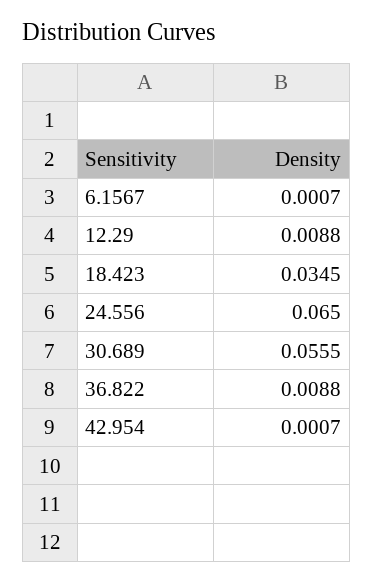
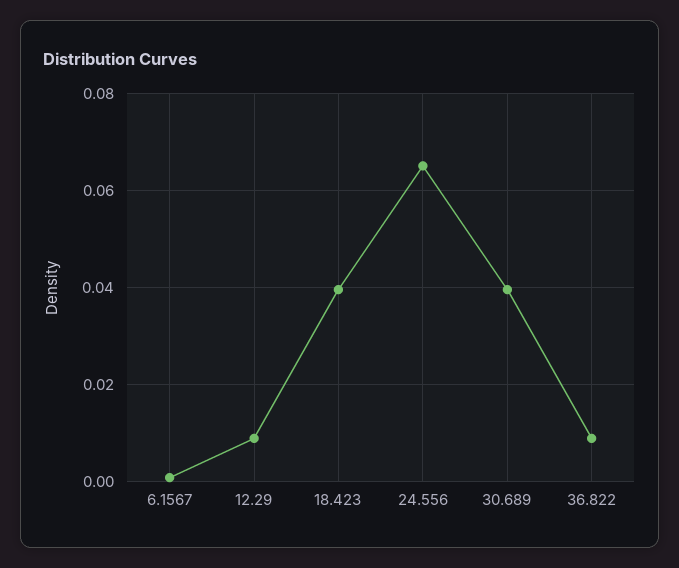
  {
    "6.1567": 0.0007,
    "12.29": 0.0088,
-   "18.423": 0.0345,
+   "18.423": 0.04,
    "24.556": 0.065,
-   "30.689": 0.0555,
+   "30.689": 0.04,
-   "36.822": 0.0088,
+   "36.822": 0.0088
-   "42.954": 0.0007
  }

